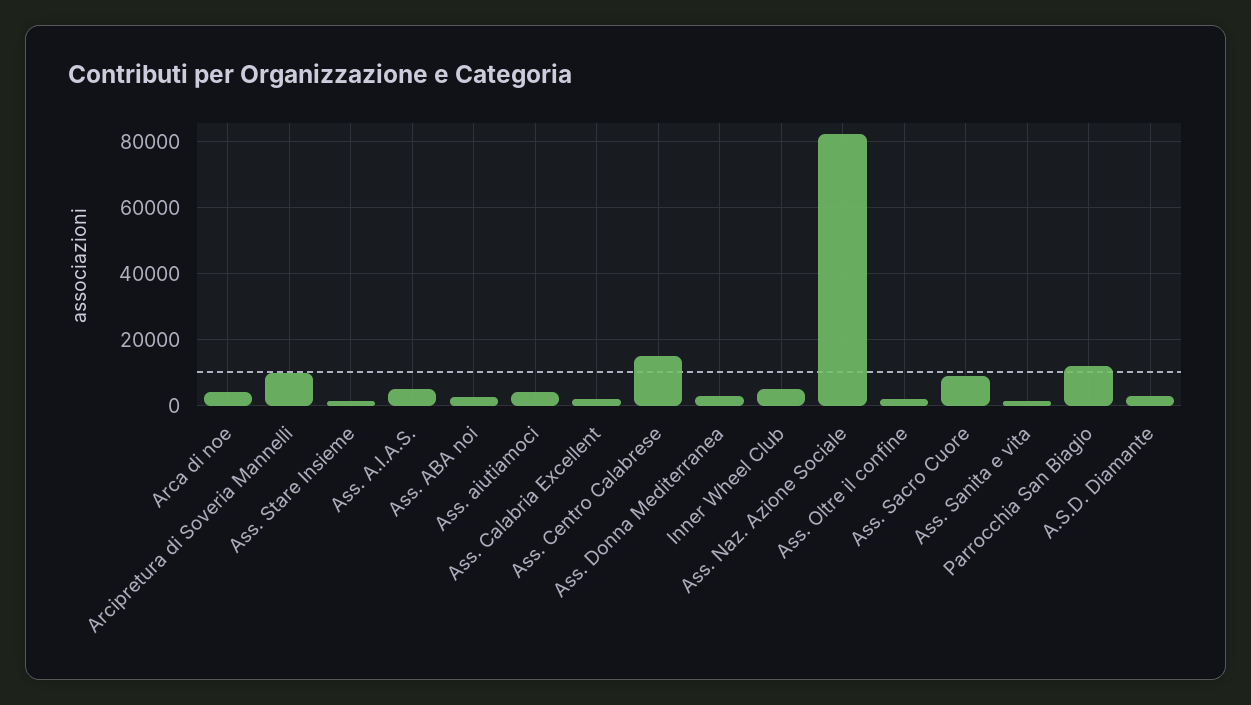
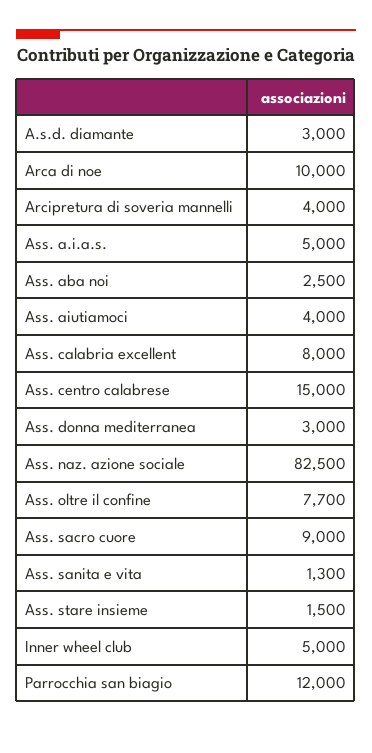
  {
-   "Arca di noe": 4000,
+   "Arca di noe": 10000,
-   "Arcipretura di Soveria Mannelli": 10000,
+   "Arcipretura di Soveria Mannelli": 4000,
    "Ass. Stare Insieme": 1500,
    "Ass. A.I.A.S.": 5000,
    "Ass. ABA noi": 2500,
    "Ass. aiutiamoci": 4000,
-   "Ass. Calabria Excellent": 2000,
+   "Ass. Calabria Excellent": 8000,
    "Ass. Centro Calabrese": 15000,
    "Ass. Donna Mediterranea": 3000,
    "Inner Wheel Club": 5000,
    "Ass. Naz. Azione Sociale": 82500,
-   "Ass. Oltre il confine": 2000,
+   "Ass. Oltre il confine": 7700,
    "Ass. Sacro Cuore": 9000,
    "Ass. Sanita e vita": 1300,
    "Parrocchia San Biagio": 12000,
    "A.S.D. Diamante": 3000
  }

